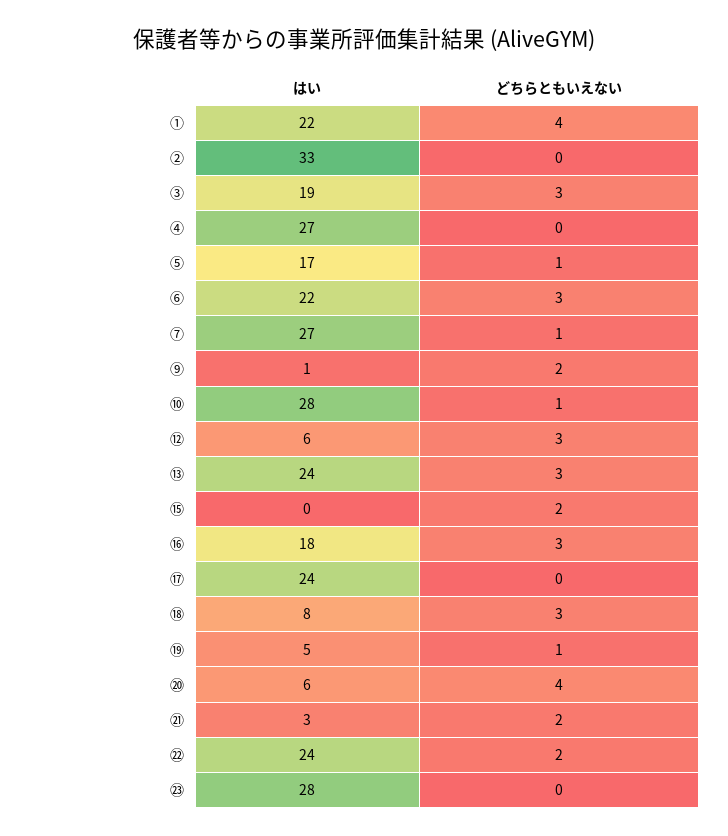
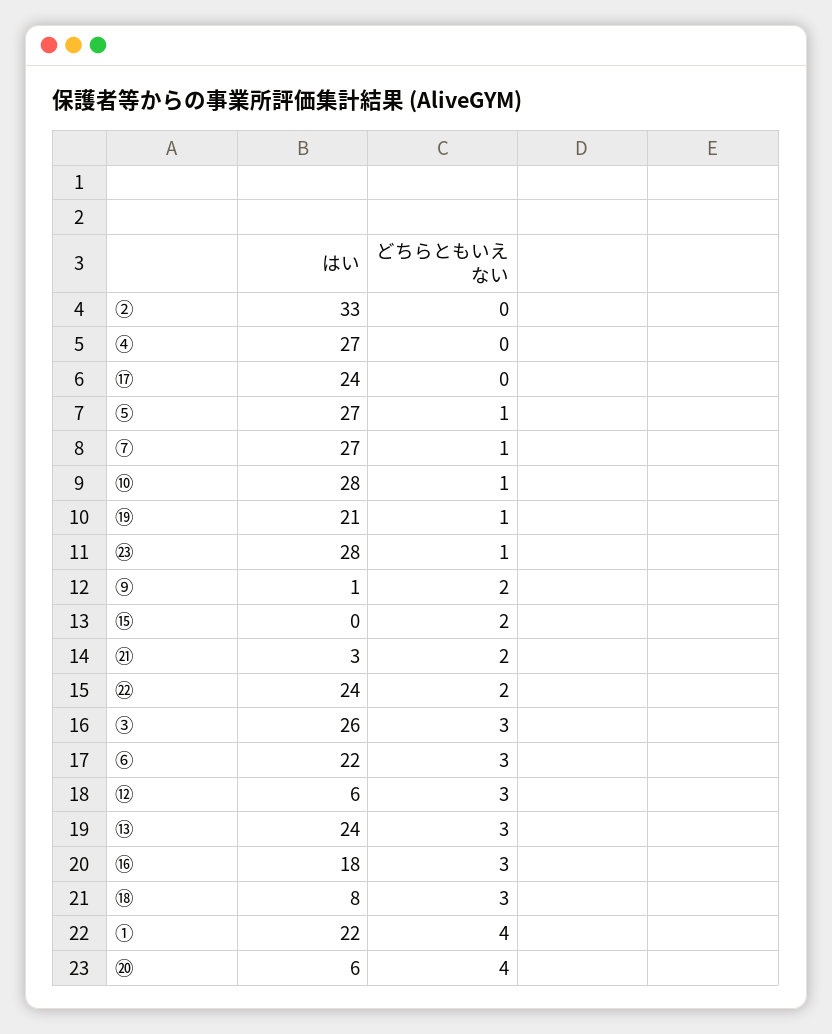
  {
    "はい": {
      "①": 22,
      "②": 33,
-     "③": 19,
+     "③": 26,
      "④": 27,
-     "⑤": 17,
+     "⑤": 27,
      "⑥": 22,
      "⑦": 27,
      "⑨": 1,
      "⑩": 28,
      "⑫": 6,
      "⑬": 24,
      "⑮": 0,
      "⑯": 18,
      "⑰": 24,
      "⑱": 8,
-     "⑲": 5,
+     "⑲": 21,
      "⑳": 6,
      "㉑": 3,
      "㉒": 24,
      "㉓": 28
    },
    "どちらともいえない": {
      "①": 4,
      "②": 0,
      "③": 3,
      "④": 0,
      "⑤": 1,
      "⑥": 3,
      "⑦": 1,
      "⑨": 2,
      "⑩": 1,
      "⑫": 3,
      "⑬": 3,
      "⑮": 2,
      "⑯": 3,
      "⑰": 0,
      "⑱": 3,
      "⑲": 1,
      "⑳": 4,
      "㉑": 2,
      "㉒": 2,
-     "㉓": 0
+     "㉓": 1
    }
  }

